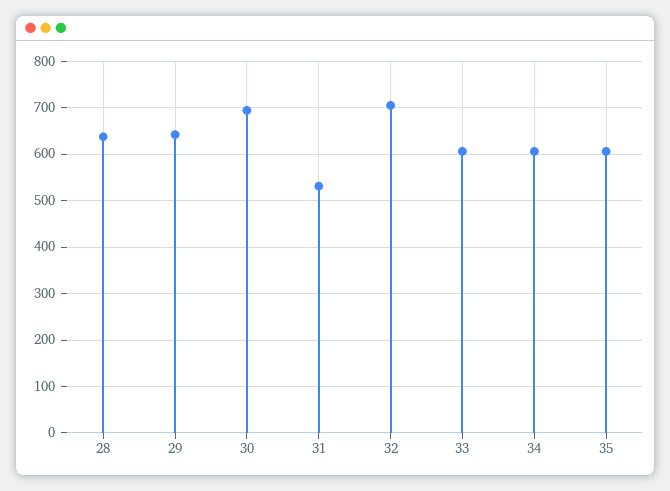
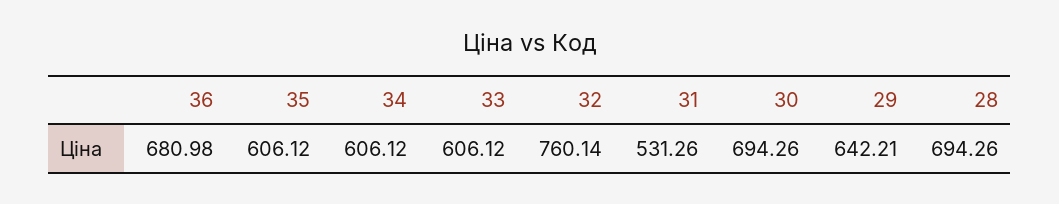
  {
-   "28": 640,
+   "28": 694.26,
    "29": 642.21,
    "30": 694.26,
    "31": 531.26,
-   "32": 700,
+   "32": 760.14,
    "33": 606.12,
    "34": 606.12,
-   "35": 606.12
+   "35": 606.12,
+   "36": 680.98
  }

